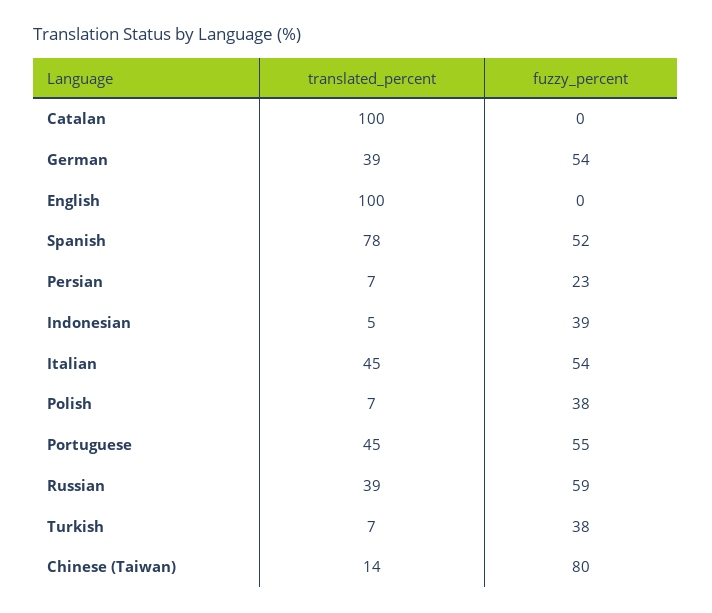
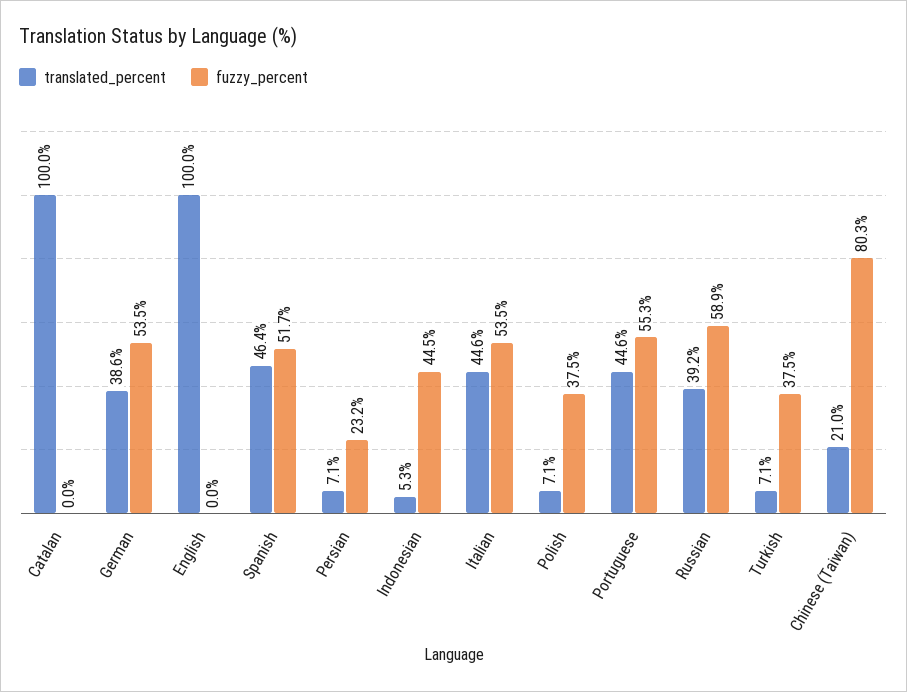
  {
    "translated_percent": {
      "Catalan": 100,
      "German": 38.6,
      "English": 100,
-     "Spanish": 78,
+     "Spanish": 46.4,
      "Persian": 7.1,
      "Indonesian": 5.3,
      "Italian": 44.6,
      "Polish": 7.1,
      "Portuguese": 44.6,
      "Russian": 39.2,
      "Turkish": 7.1,
-     "Chinese (Taiwan)": 14
+     "Chinese (Taiwan)": 21
    },
    "fuzzy_percent": {
      "Catalan": 0,
      "German": 53.5,
      "English": 0,
      "Spanish": 51.7,
      "Persian": 23.2,
-     "Indonesian": 39,
+     "Indonesian": 44.5,
      "Italian": 53.5,
      "Polish": 37.5,
      "Portuguese": 55.3,
      "Russian": 58.9,
      "Turkish": 37.5,
      "Chinese (Taiwan)": 80.3
    }
  }

